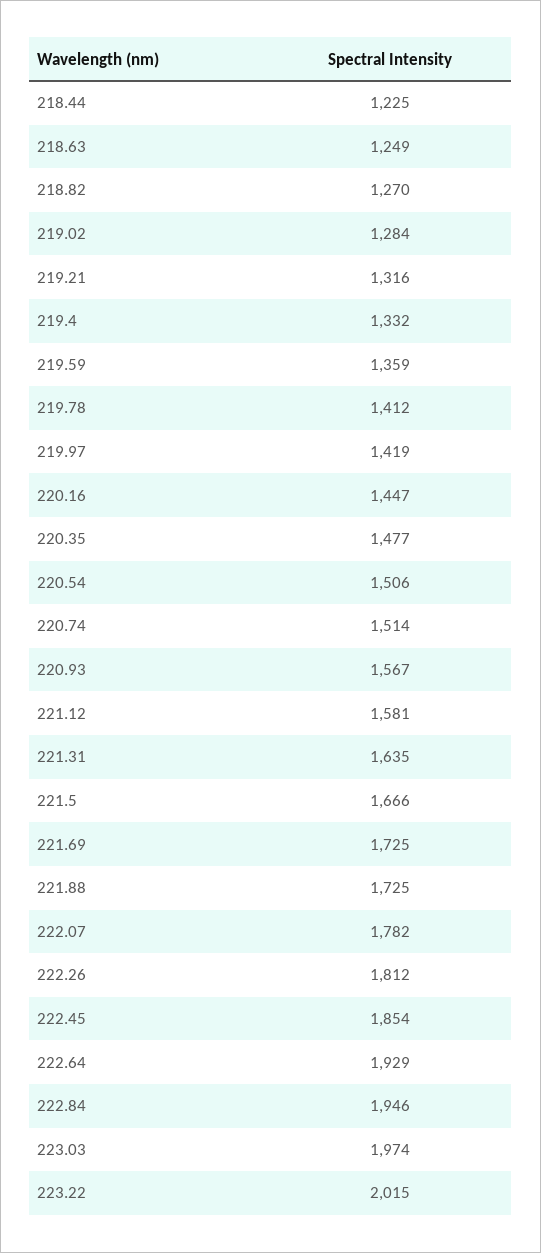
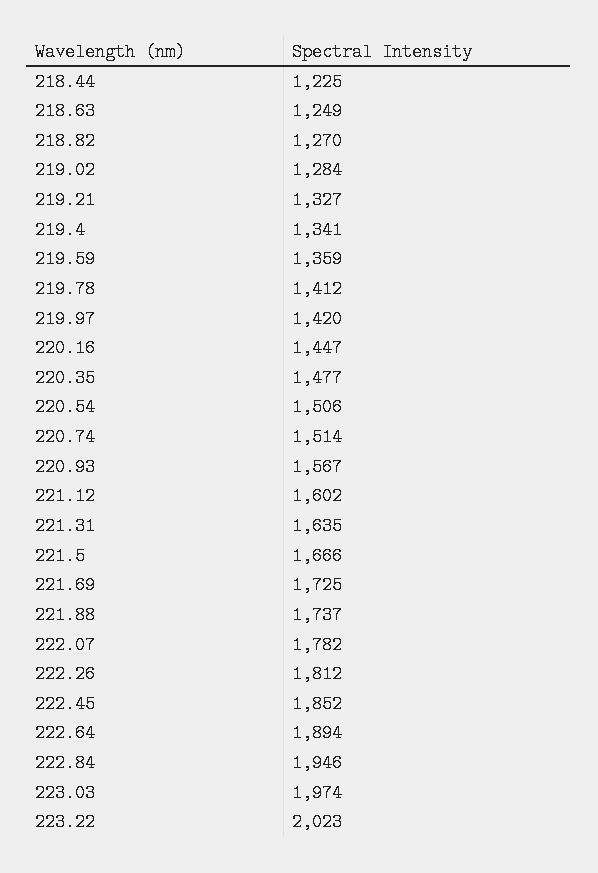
  {
    "218.44": 1225,
    "218.63": 1249,
    "218.82": 1270,
    "219.02": 1284,
-   "219.21": 1316,
+   "219.21": 1327,
-   "219.4": 1332,
+   "219.4": 1341,
    "219.59": 1359,
    "219.78": 1412,
-   "219.97": 1419,
+   "219.97": 1420,
    "220.16": 1447,
    "220.35": 1477,
    "220.54": 1506,
    "220.74": 1514,
    "220.93": 1567,
-   "221.12": 1581,
+   "221.12": 1602,
    "221.31": 1635,
    "221.5": 1666,
    "221.69": 1725,
-   "221.88": 1725,
+   "221.88": 1737,
    "222.07": 1782,
    "222.26": 1812,
-   "222.45": 1854,
+   "222.45": 1852,
-   "222.64": 1929,
+   "222.64": 1894,
    "222.84": 1946,
    "223.03": 1974,
-   "223.22": 2015
+   "223.22": 2023
  }

